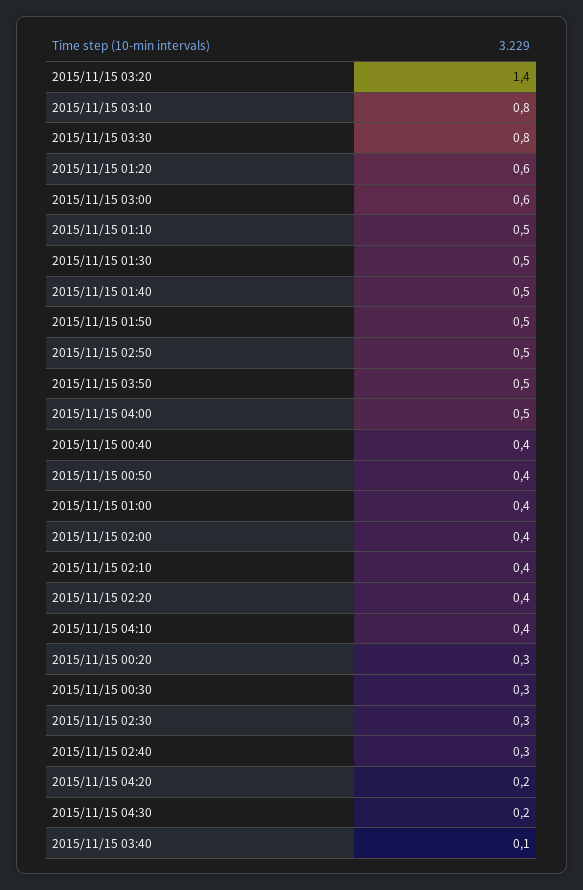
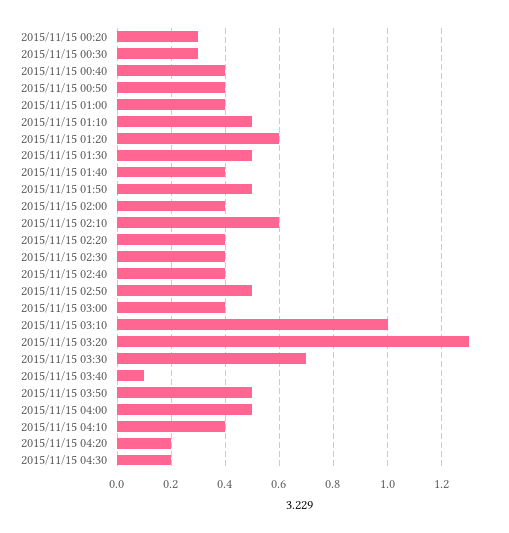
  {
-   "2015/11/15 03:20": 1.4,
+   "2015/11/15 03:20": 1.3,
-   "2015/11/15 03:10": 0.8,
+   "2015/11/15 03:10": 1,
-   "2015/11/15 03:30": 0.8,
+   "2015/11/15 03:30": 0.7,
    "2015/11/15 01:20": 0.6,
-   "2015/11/15 03:00": 0.6,
+   "2015/11/15 03:00": 0.4,
    "2015/11/15 01:10": 0.5,
    "2015/11/15 01:30": 0.5,
-   "2015/11/15 01:40": 0.5,
+   "2015/11/15 01:40": 0.4,
    "2015/11/15 01:50": 0.5,
    "2015/11/15 02:50": 0.5,
    "2015/11/15 03:50": 0.5,
    "2015/11/15 04:00": 0.5,
    "2015/11/15 00:40": 0.4,
    "2015/11/15 00:50": 0.4,
    "2015/11/15 01:00": 0.4,
    "2015/11/15 02:00": 0.4,
-   "2015/11/15 02:10": 0.4,
+   "2015/11/15 02:10": 0.6,
    "2015/11/15 02:20": 0.4,
    "2015/11/15 04:10": 0.4,
    "2015/11/15 00:20": 0.3,
    "2015/11/15 00:30": 0.3,
-   "2015/11/15 02:30": 0.3,
+   "2015/11/15 02:30": 0.4,
-   "2015/11/15 02:40": 0.3,
+   "2015/11/15 02:40": 0.4,
    "2015/11/15 04:20": 0.2,
    "2015/11/15 04:30": 0.2,
    "2015/11/15 03:40": 0.1
  }

